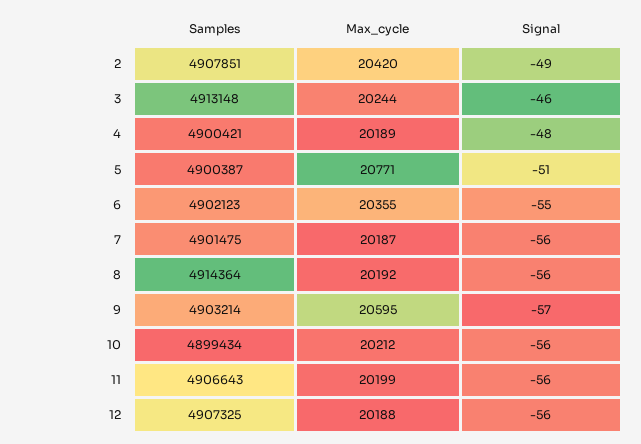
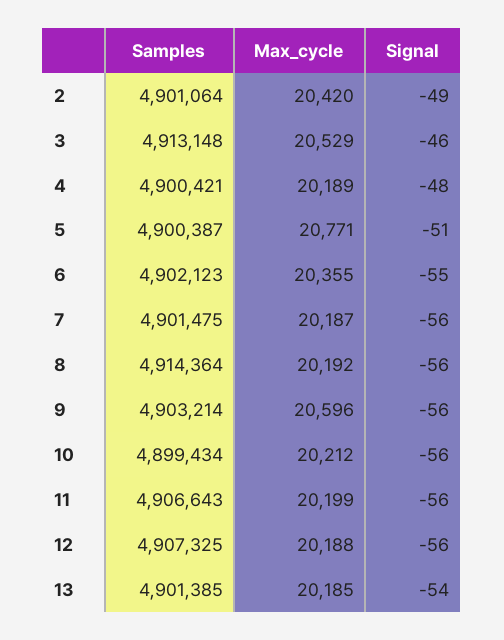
  {
    "Samples": {
-     "2": 4907851,
+     "2": 4901064,
      "3": 4913148,
      "4": 4900421,
      "5": 4900387,
      "6": 4902123,
      "7": 4901475,
      "8": 4914364,
      "9": 4903214,
      "10": 4899434,
      "11": 4906643,
-     "12": 4907325
+     "12": 4907325,
+     "13": 4901385
    },
    "Max_cycle": {
      "2": 20420,
-     "3": 20244,
+     "3": 20529,
      "4": 20189,
      "5": 20771,
      "6": 20355,
      "7": 20187,
      "8": 20192,
-     "9": 20595,
+     "9": 20596,
      "10": 20212,
      "11": 20199,
-     "12": 20188
+     "12": 20188,
+     "13": 20185
    },
    "Signal": {
      "2": -49,
      "3": -46,
      "4": -48,
      "5": -51,
      "6": -55,
      "7": -56,
      "8": -56,
-     "9": -57,
+     "9": -56,
      "10": -56,
      "11": -56,
-     "12": -56
+     "12": -56,
+     "13": -54
    }
  }

